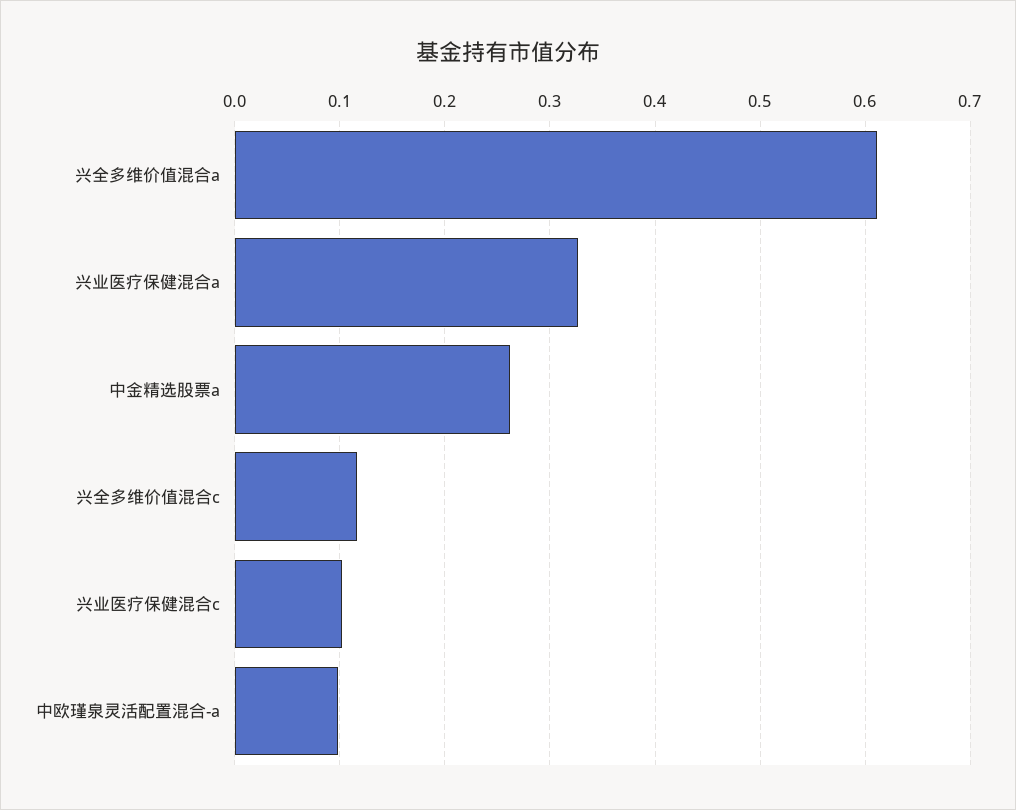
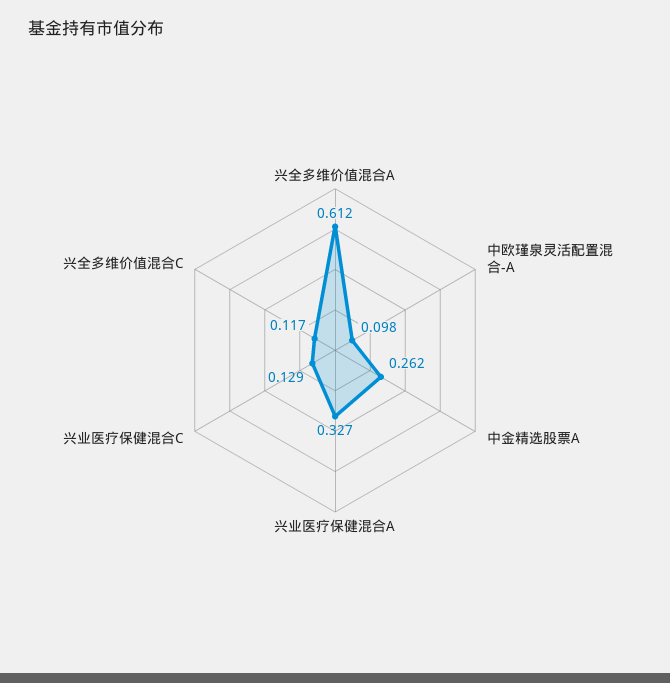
  {
    "兴全多维价值混合a": 0.612,
    "兴业医疗保健混合a": 0.327,
    "中金精选股票a": 0.262,
    "兴全多维价值混合c": 0.117,
-   "兴业医疗保健混合c": 0.1,
+   "兴业医疗保健混合c": 0.129,
    "中欧瑾泉灵活配置混合-a": 0.098
  }

